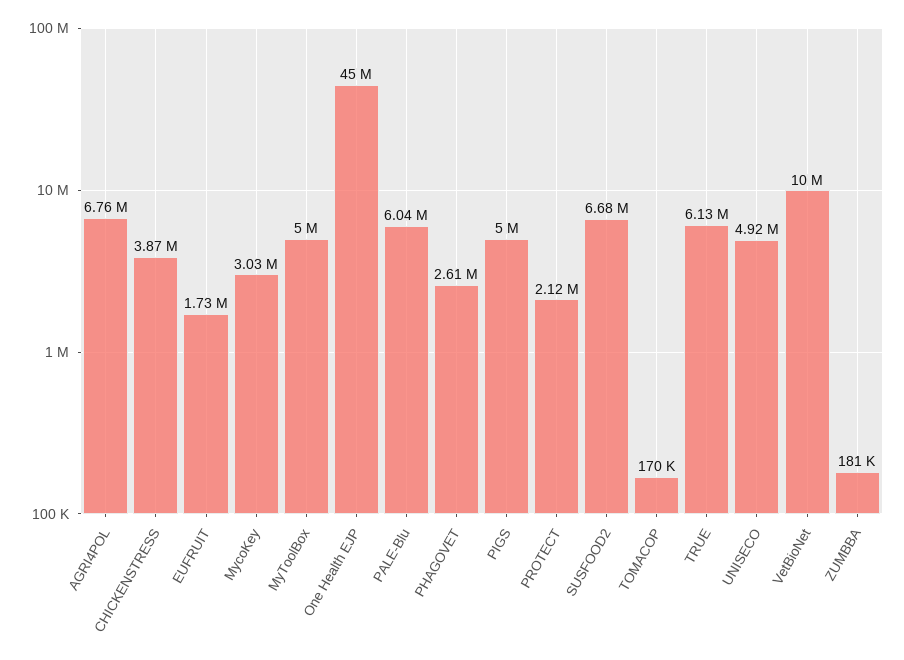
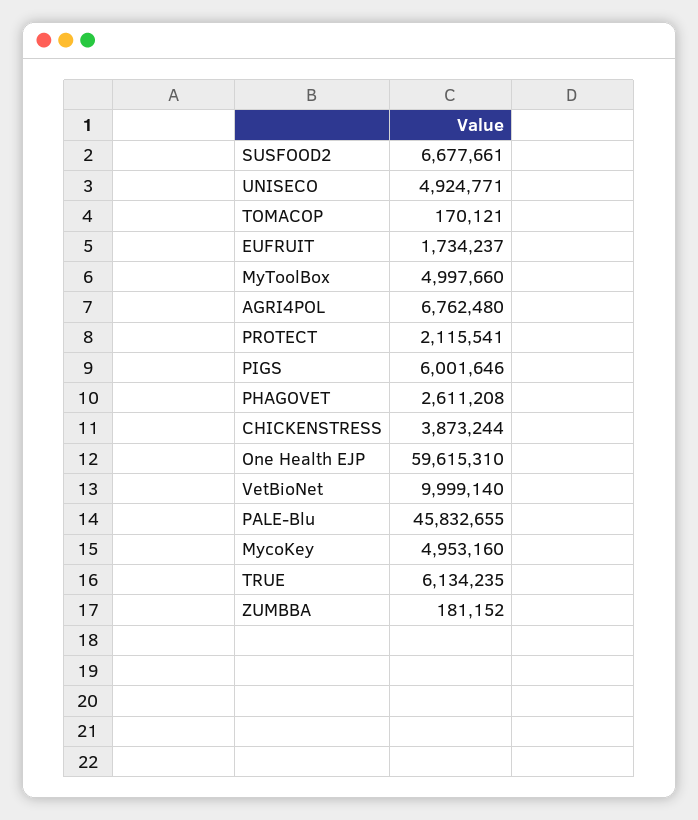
  {
    "AGRI4POL": 6762480,
    "CHICKENSTRESS": 3873244,
    "EUFRUIT": 1734237,
-   "MycoKey": 3030000,
+   "MycoKey": 4953160,
    "MyToolBox": 4997660,
-   "One Health EJP": 45000000,
+   "One Health EJP": 59615310,
-   "PALE-Blu": 6040000,
+   "PALE-Blu": 45832655,
    "PHAGOVET": 2611208,
-   "PIGS": 5000000,
+   "PIGS": 6001646,
    "PROTECT": 2115541,
    "SUSFOOD2": 6677661,
    "TOMACOP": 170121,
    "TRUE": 6134235,
    "UNISECO": 4924771,
    "VetBioNet": 9999140,
    "ZUMBBA": 181152
  }

